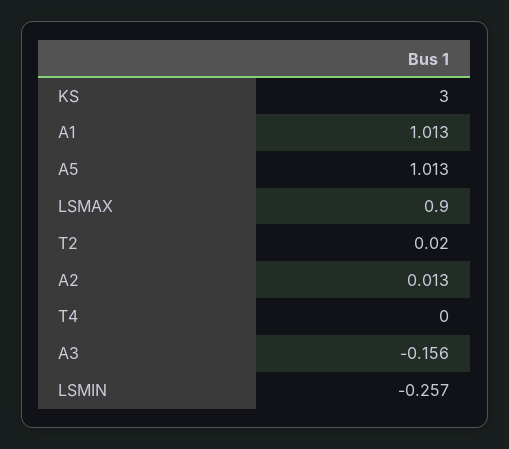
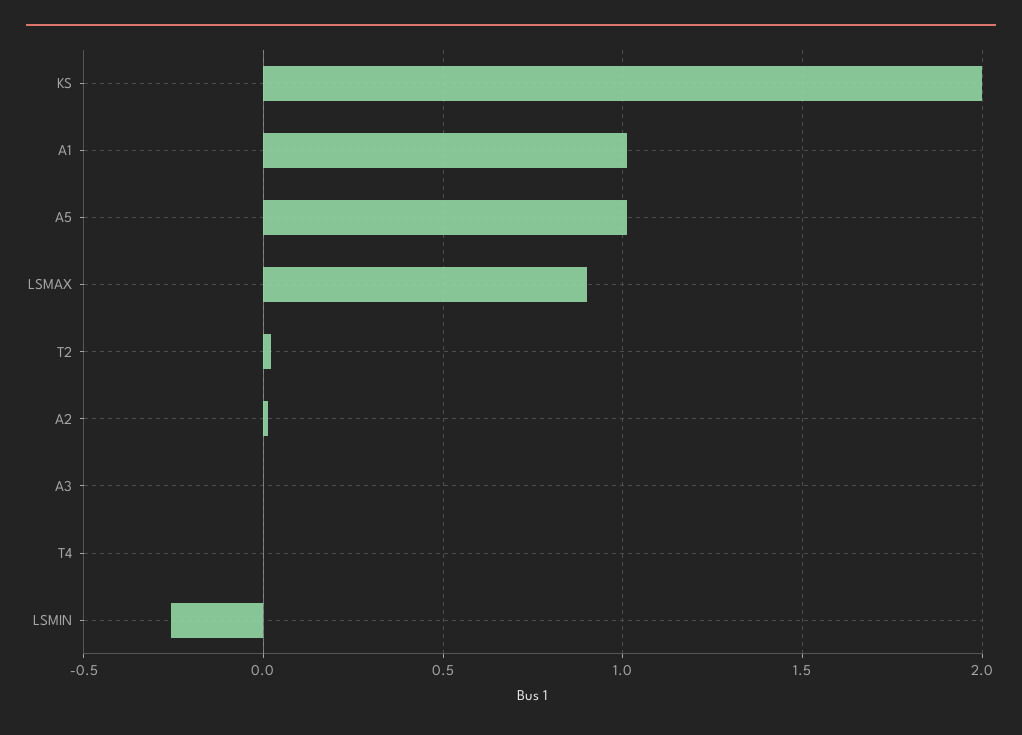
  {
-   "KS": 3,
+   "KS": 2,
    "A1": 1.013,
    "A5": 1.013,
    "LSMAX": 0.9,
    "T2": 0.02,
    "A2": 0.013,
    "T4": 0,
-   "A3": -0.156,
+   "A3": 0,
    "LSMIN": -0.257
  }

